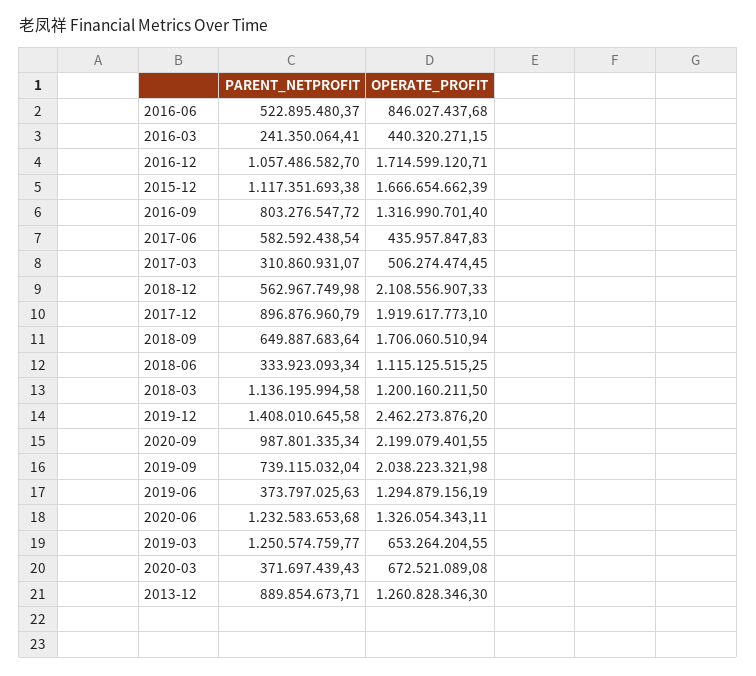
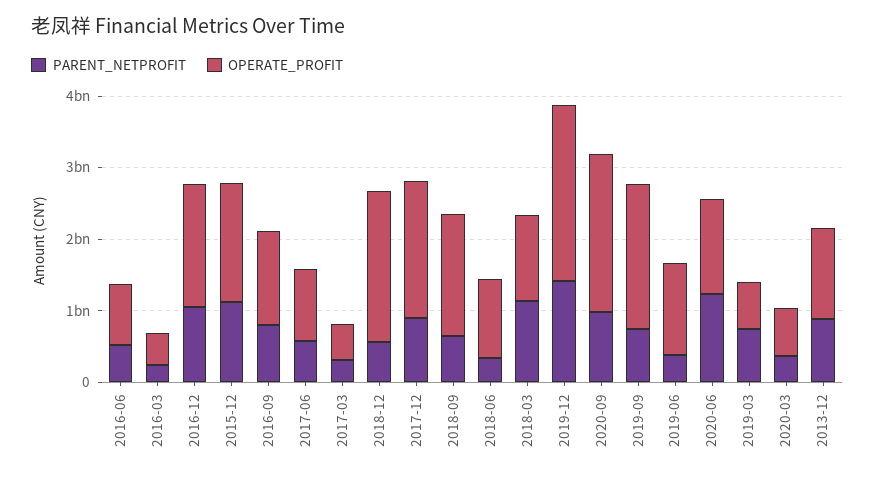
  {
    "PARENT_NETPROFIT": {
      "2016-06": 522895480.37,
      "2016-03": 241350064.41,
      "2016-12": 1057486582.7,
      "2015-12": 1117351693.38,
      "2016-09": 803276547.72,
      "2017-06": 582592438.54,
      "2017-03": 310860931.07,
      "2018-12": 562967749.98,
      "2017-12": 896876960.79,
      "2018-09": 649887683.64,
      "2018-06": 333923093.34,
      "2018-03": 1136195994.58,
      "2019-12": 1408010645.58,
      "2020-09": 987801335.34,
      "2019-09": 739115032.04,
      "2019-06": 373797025.63,
      "2020-06": 1232583653.68,
-     "2019-03": 1250574759.77,
+     "2019-03": 800000000,
      "2020-03": 371697439.43,
      "2013-12": 889854673.71
    },
    "OPERATE_PROFIT": {
      "2016-06": 846027437.68,
      "2016-03": 440320271.15,
      "2016-12": 1714599120.71,
      "2015-12": 1666654662.39,
      "2016-09": 1316990701.4,
-     "2017-06": 435957847.83,
+     "2017-06": 1000000000,
      "2017-03": 506274474.45,
      "2018-12": 2108556907.33,
      "2017-12": 1919617773.1,
      "2018-09": 1706060510.94,
      "2018-06": 1115125515.25,
      "2018-03": 1200160211.5,
      "2019-12": 2462273876.2,
      "2020-09": 2199079401.55,
      "2019-09": 2038223321.98,
      "2019-06": 1294879156.19,
      "2020-06": 1326054343.11,
      "2019-03": 653264204.55,
      "2020-03": 672521089.08,
      "2013-12": 1260828346.3
    }
  }

